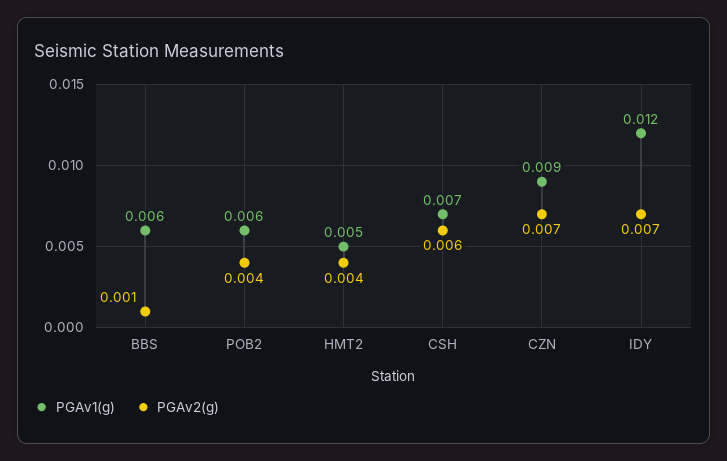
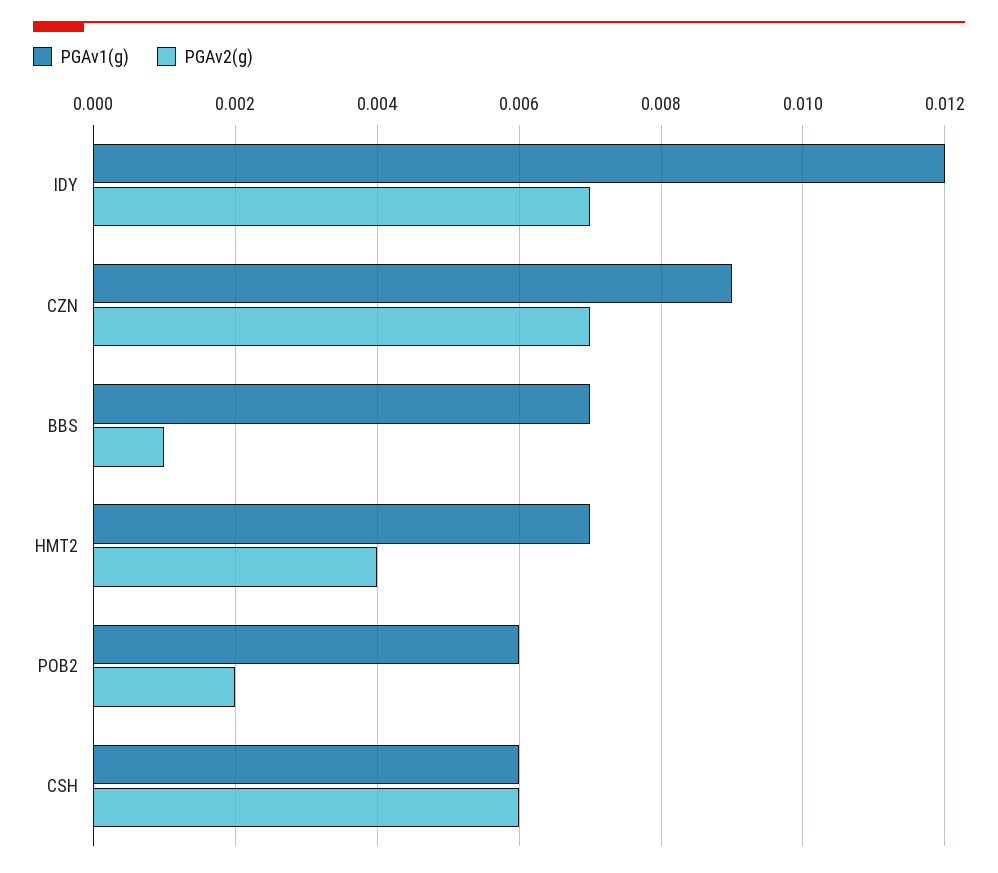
  {
    "PGAv1(g)": {
-     "BBS": 0.006,
+     "BBS": 0.007,
      "POB2": 0.006,
-     "HMT2": 0.005,
+     "HMT2": 0.007,
-     "CSH": 0.007,
+     "CSH": 0.006,
      "CZN": 0.009,
      "IDY": 0.012
    },
    "PGAv2(g)": {
      "BBS": 0.001,
-     "POB2": 0.004,
+     "POB2": 0.002,
      "HMT2": 0.004,
      "CSH": 0.006,
      "CZN": 0.007,
      "IDY": 0.007
    }
  }

